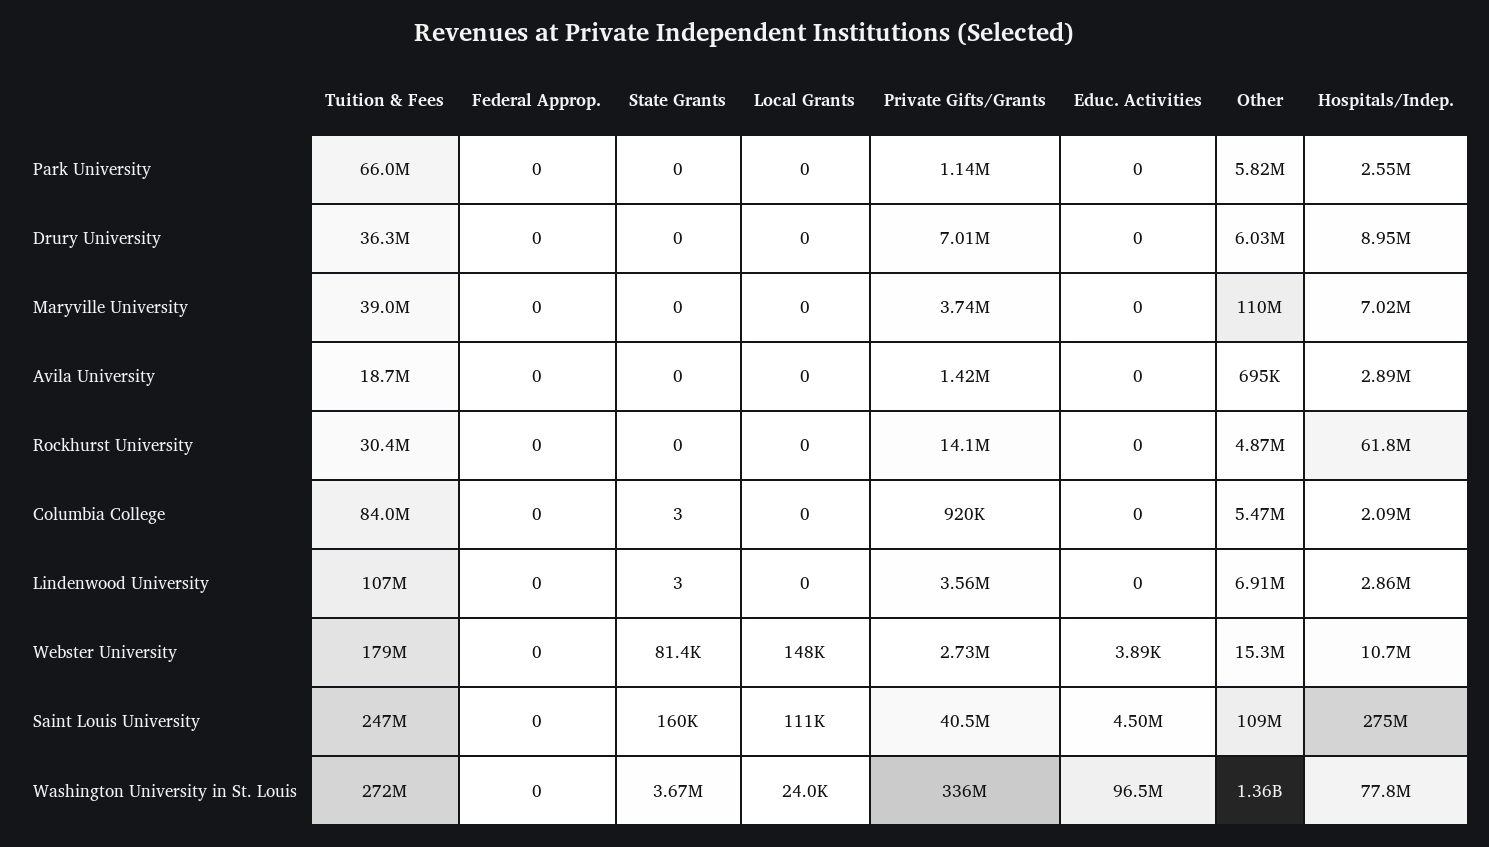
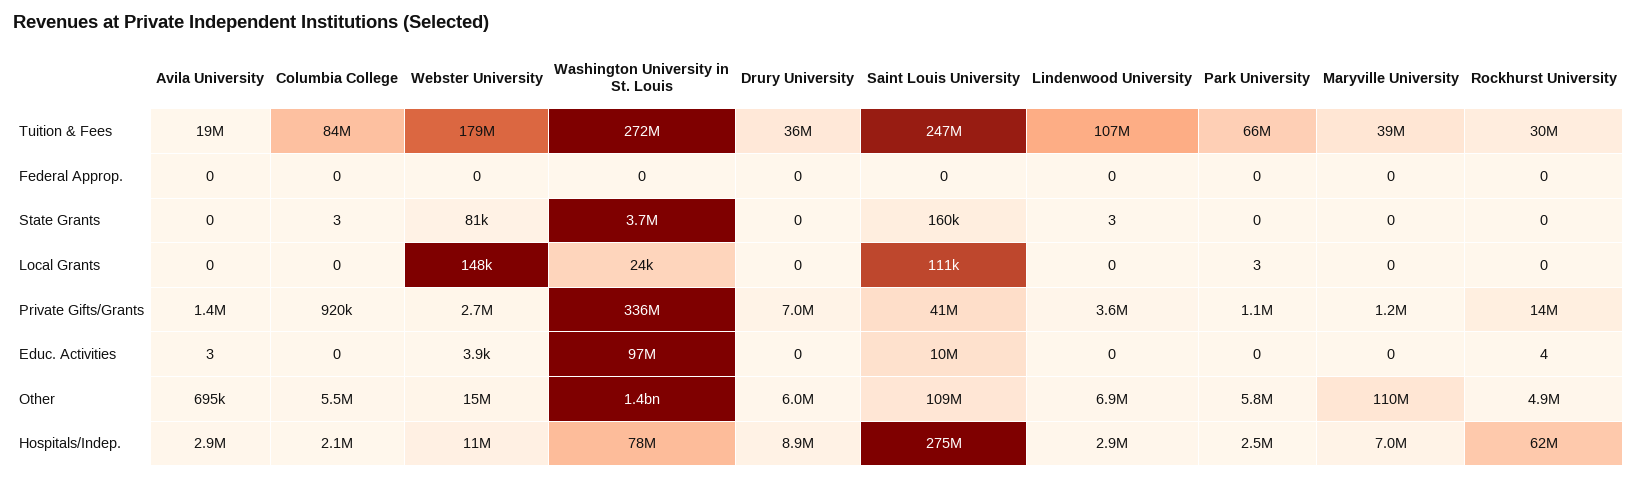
  {
    "Tuition & Fees": {
      "Park University": 66000000,
      "Drury University": 36300000,
      "Maryville University": 39000000,
      "Avila University": 18700000,
      "Rockhurst University": 30400000,
      "Columbia College": 84000000,
      "Lindenwood University": 107000000,
      "Webster University": 179000000,
      "Saint Louis University": 247000000,
      "Washington University in St. Louis": 272000000
    },
    "Federal Approp.": {
      "Park University": 0,
      "Drury University": 0,
      "Maryville University": 0,
      "Avila University": 0,
      "Rockhurst University": 0,
      "Columbia College": 0,
      "Lindenwood University": 0,
      "Webster University": 0,
      "Saint Louis University": 0,
      "Washington University in St. Louis": 0
    },
    "State Grants": {
      "Park University": 0,
      "Drury University": 0,
      "Maryville University": 0,
      "Avila University": 0,
      "Rockhurst University": 0,
      "Columbia College": 3,
      "Lindenwood University": 3,
      "Webster University": 81400,
      "Saint Louis University": 160000,
      "Washington University in St. Louis": 3670000
    },
    "Local Grants": {
-     "Park University": 0,
+     "Park University": 3,
      "Drury University": 0,
      "Maryville University": 0,
      "Avila University": 0,
      "Rockhurst University": 0,
      "Columbia College": 0,
      "Lindenwood University": 0,
      "Webster University": 148000,
      "Saint Louis University": 111000,
      "Washington University in St. Louis": 24000
    },
    "Private Gifts/Grants": {
      "Park University": 1140000,
      "Drury University": 7010000,
-     "Maryville University": 3740000,
+     "Maryville University": 1200000,
      "Avila University": 1420000,
      "Rockhurst University": 14100000,
      "Columbia College": 920000,
      "Lindenwood University": 3560000,
      "Webster University": 2730000,
      "Saint Louis University": 40500000,
      "Washington University in St. Louis": 336000000
    },
    "Educ. Activities": {
      "Park University": 0,
      "Drury University": 0,
      "Maryville University": 0,
-     "Avila University": 0,
+     "Avila University": 3,
-     "Rockhurst University": 0,
+     "Rockhurst University": 4,
      "Columbia College": 0,
      "Lindenwood University": 0,
      "Webster University": 3890,
-     "Saint Louis University": 4500000,
+     "Saint Louis University": 10000000,
      "Washington University in St. Louis": 96500000
    },
    "Other": {
      "Park University": 5820000,
      "Drury University": 6030000,
      "Maryville University": 110000000,
      "Avila University": 695000,
      "Rockhurst University": 4870000,
      "Columbia College": 5470000,
      "Lindenwood University": 6910000,
      "Webster University": 15300000,
      "Saint Louis University": 109000000,
      "Washington University in St. Louis": 1360000000
    },
    "Hospitals/Indep.": {
      "Park University": 2550000,
      "Drury University": 8950000,
      "Maryville University": 7020000,
      "Avila University": 2890000,
      "Rockhurst University": 61800000,
      "Columbia College": 2090000,
      "Lindenwood University": 2860000,
      "Webster University": 10700000,
      "Saint Louis University": 275000000,
      "Washington University in St. Louis": 77800000
    }
  }

